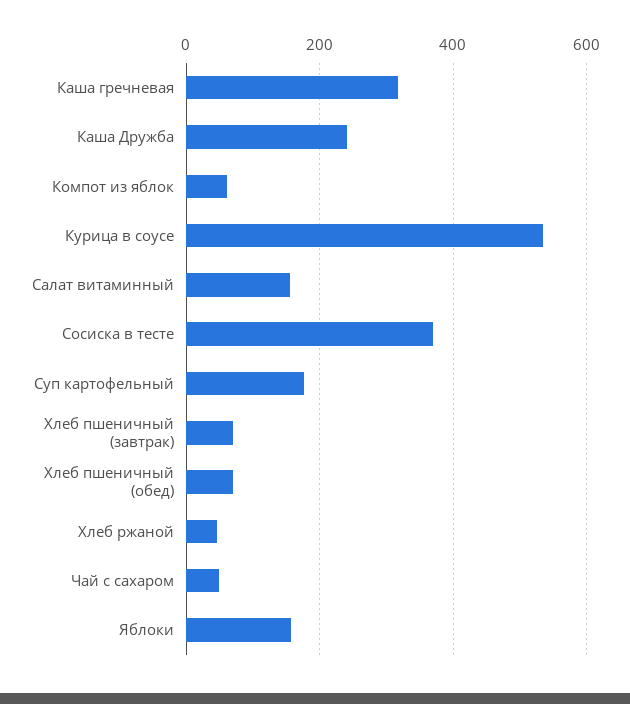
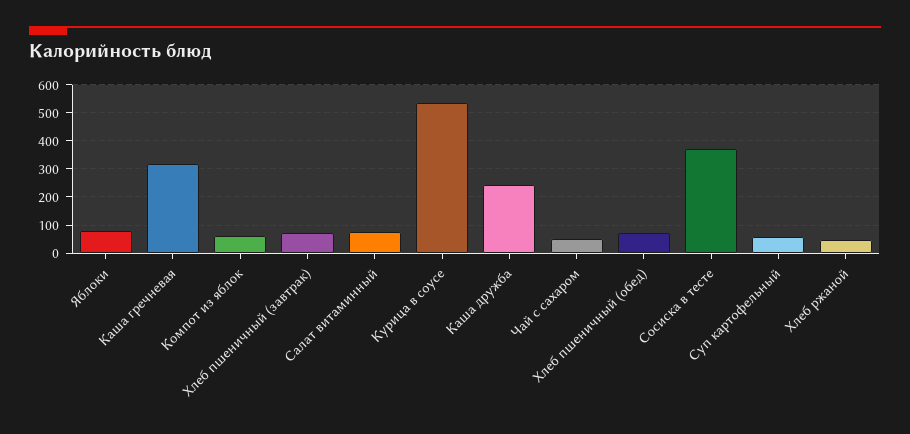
  {
    "Каша гречневая": 320,
    "Каша Дружба": 240,
    "Компот из яблок": 60,
    "Курица в соусе": 540,
-   "Салат витаминный": 160,
+   "Салат витаминный": 75,
    "Сосиска в тесте": 380,
-   "Суп картофельный": 180,
+   "Суп картофельный": 50,
    "Хлеб пшеничный (завтрак)": 80,
    "Хлеб пшеничный (обед)": 80,
    "Хлеб ржаной": 40,
    "Чай с сахаром": 40,
-   "Яблоки": 160
+   "Яблоки": 75
  }

